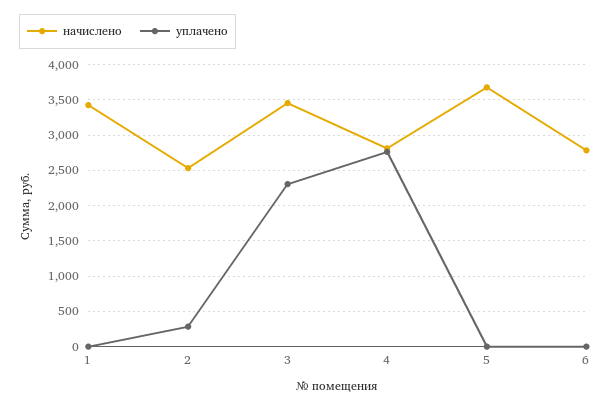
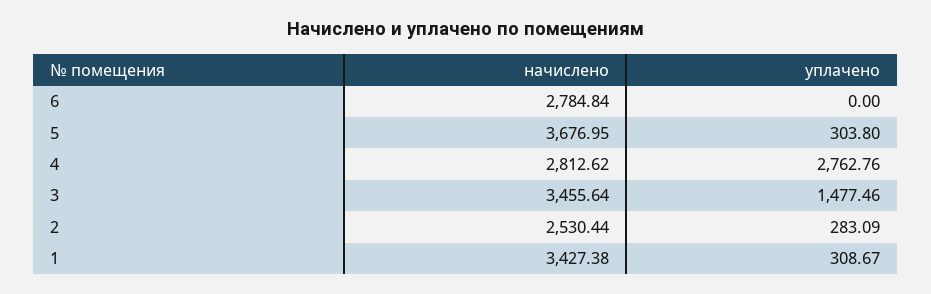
  {
    "начислено": {
      "1": 3427.38,
      "2": 2530.44,
      "3": 3455.64,
      "4": 2812.62,
      "5": 3676.95,
      "6": 2784.84
    },
    "уплачено": {
-     "1": 0,
+     "1": 308.67,
      "2": 283.09,
-     "3": 2300,
+     "3": 1477.46,
      "4": 2762.76,
-     "5": 0,
+     "5": 303.8,
      "6": 0
    }
  }

